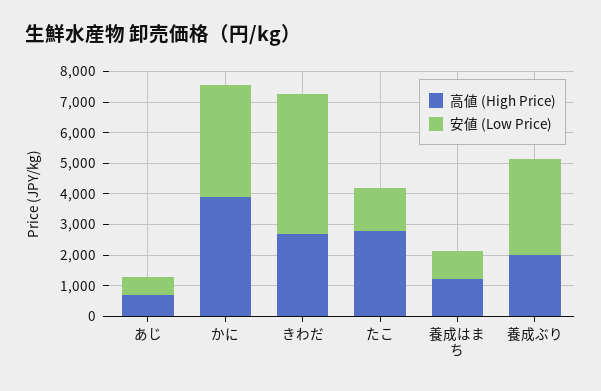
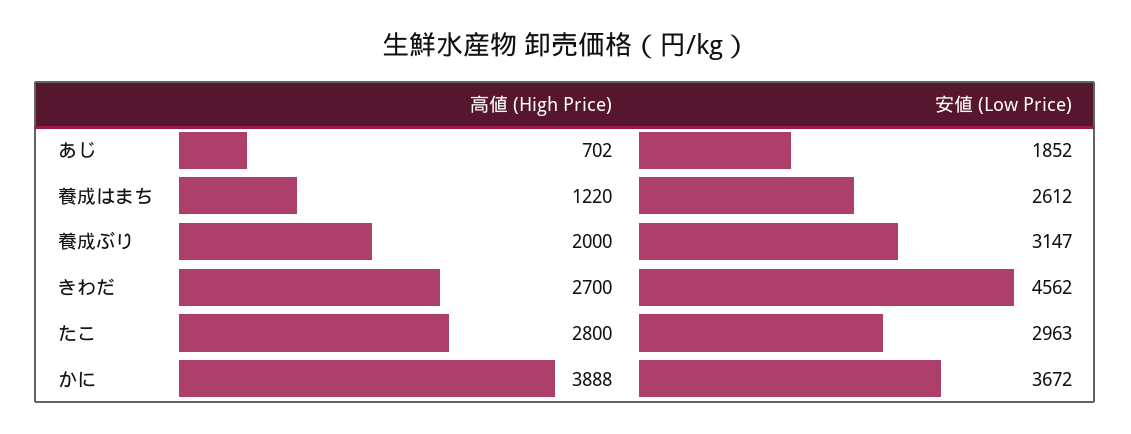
  {
    "高値 (High Price)": {
      "あじ": 702,
      "かに": 3888,
      "きわだ": 2700,
      "たこ": 2800,
      "養成はまち": 1220,
      "養成ぶり": 2000
    },
    "安値 (Low Price)": {
-     "あじ": 500,
+     "あじ": 1852,
      "かに": 3672,
      "きわだ": 4562,
-     "たこ": 1500,
+     "たこ": 2963,
-     "養成はまち": 1000,
+     "養成はまち": 2612,
      "養成ぶり": 3147
    }
  }

